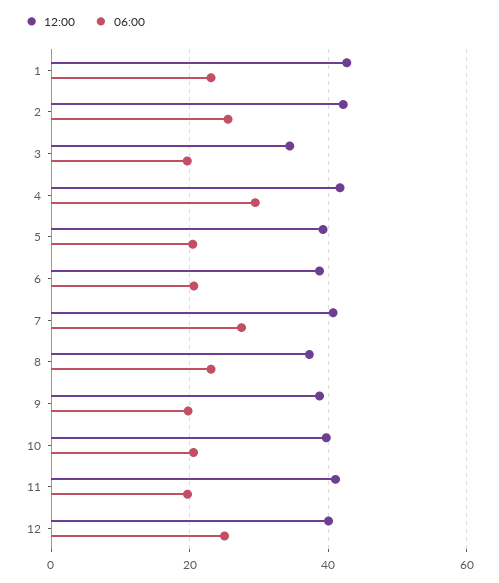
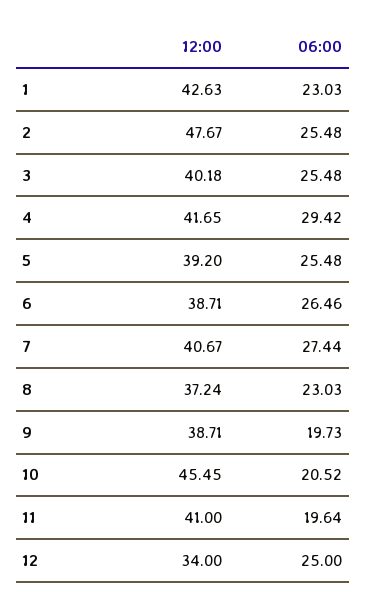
  {
    "12:00": {
      "1": 42.63,
-     "2": 42,
+     "2": 47.67,
-     "3": 34,
+     "3": 40.18,
      "4": 41.65,
      "5": 39.2,
      "6": 38.71,
      "7": 40.67,
      "8": 37.24,
      "9": 38.71,
-     "10": 40,
+     "10": 45.45,
      "11": 41,
-     "12": 40
+     "12": 34
    },
    "06:00": {
      "1": 23.03,
      "2": 25.48,
-     "3": 20,
+     "3": 25.48,
      "4": 29.42,
-     "5": 20,
+     "5": 25.48,
-     "6": 20,
+     "6": 26.46,
      "7": 27.44,
      "8": 23.03,
      "9": 19.73,
      "10": 20.52,
      "11": 19.64,
      "12": 25
    }
  }

